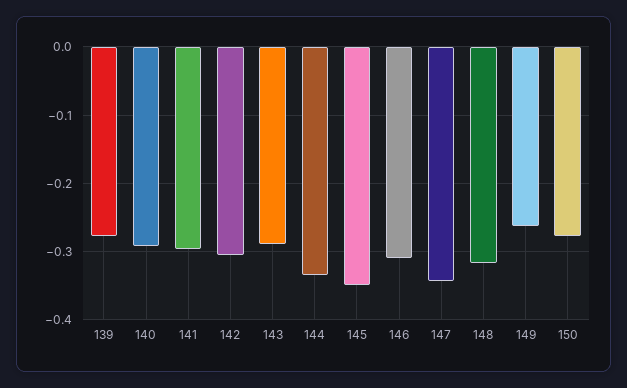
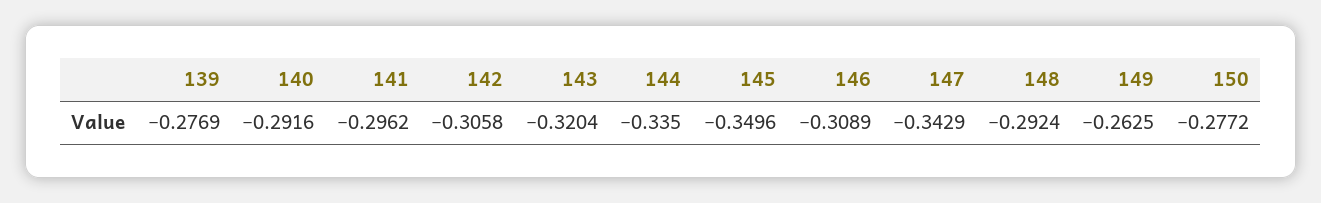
  {
    "139": -0.2769,
    "140": -0.2916,
    "141": -0.2962,
    "142": -0.3058,
-   "143": -0.29,
+   "143": -0.3204,
    "144": -0.335,
    "145": -0.3496,
    "146": -0.3089,
    "147": -0.3429,
-   "148": -0.32,
+   "148": -0.2924,
    "149": -0.2625,
    "150": -0.2772
  }

